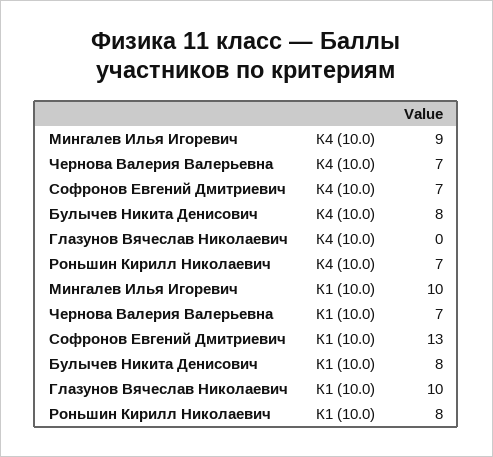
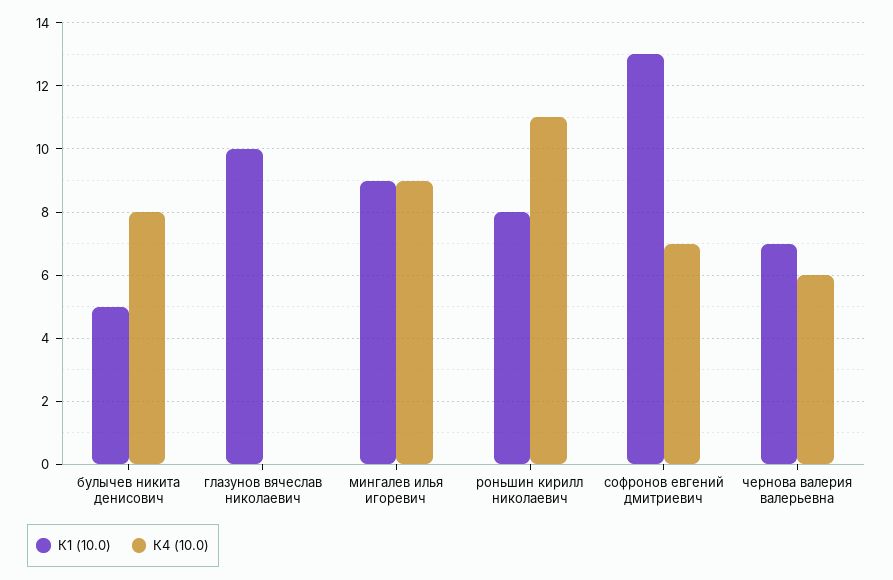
  {
    "К4 (10.0)": {
      "Мингалев Илья Игоревич": 9,
-     "Чернова Валерия Валерьевна": 7,
+     "Чернова Валерия Валерьевна": 6,
      "Софронов Евгений Дмитриевич": 7,
      "Булычев Никита Денисович": 8,
      "Глазунов Вячеслав Николаевич": 0,
-     "Роньшин Кирилл Николаевич": 7
+     "Роньшин Кирилл Николаевич": 11
    },
    "К1 (10.0)": {
-     "Мингалев Илья Игоревич": 10,
+     "Мингалев Илья Игоревич": 9,
      "Чернова Валерия Валерьевна": 7,
      "Софронов Евгений Дмитриевич": 13,
-     "Булычев Никита Денисович": 8,
+     "Булычев Никита Денисович": 5,
      "Глазунов Вячеслав Николаевич": 10,
      "Роньшин Кирилл Николаевич": 8
    }
  }

